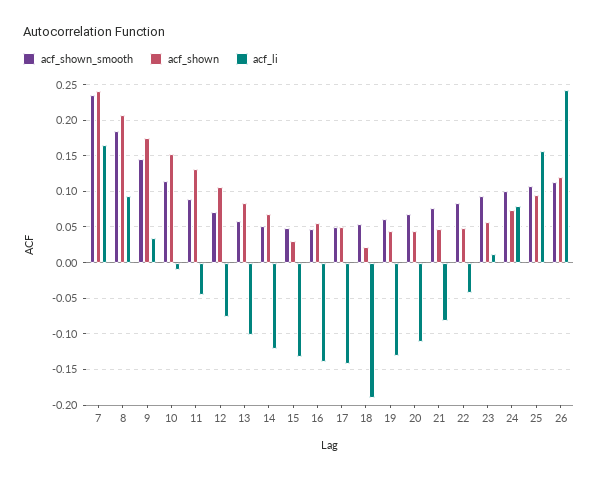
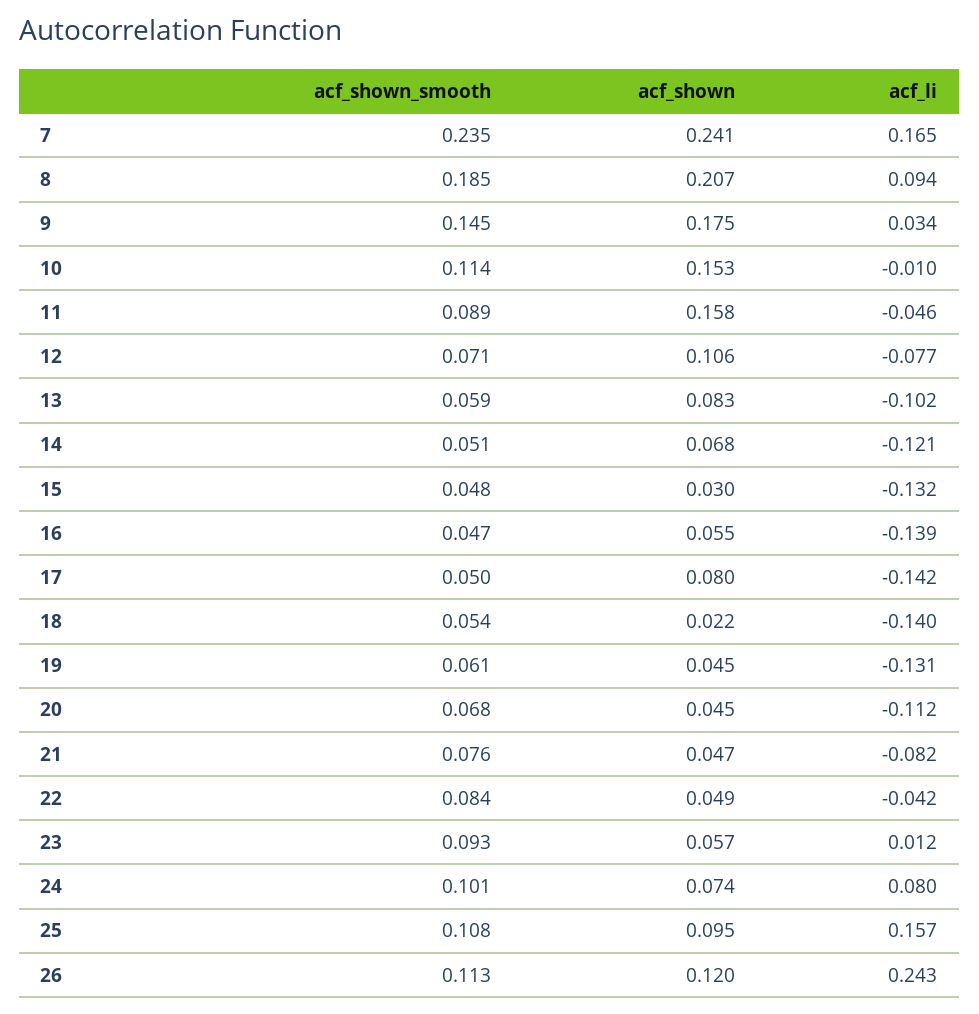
  {
    "acf_shown_smooth": {
      "7": 0.235,
      "8": 0.185,
      "9": 0.145,
      "10": 0.114,
      "11": 0.089,
      "12": 0.071,
      "13": 0.059,
      "14": 0.051,
      "15": 0.048,
      "16": 0.047,
      "17": 0.05,
      "18": 0.054,
      "19": 0.061,
      "20": 0.068,
      "21": 0.076,
      "22": 0.084,
      "23": 0.093,
      "24": 0.101,
      "25": 0.108,
      "26": 0.113
    },
    "acf_shown": {
      "7": 0.241,
      "8": 0.207,
      "9": 0.175,
      "10": 0.153,
-     "11": 0.13,
+     "11": 0.158,
      "12": 0.106,
      "13": 0.083,
      "14": 0.068,
      "15": 0.03,
      "16": 0.055,
-     "17": 0.05,
+     "17": 0.08,
      "18": 0.022,
      "19": 0.045,
      "20": 0.045,
      "21": 0.047,
      "22": 0.049,
      "23": 0.057,
      "24": 0.074,
      "25": 0.095,
      "26": 0.12
    },
    "acf_li": {
      "7": 0.165,
      "8": 0.094,
      "9": 0.034,
      "10": -0.01,
      "11": -0.046,
      "12": -0.077,
      "13": -0.102,
      "14": -0.121,
      "15": -0.132,
      "16": -0.139,
      "17": -0.142,
-     "18": -0.19,
+     "18": -0.14,
      "19": -0.131,
      "20": -0.112,
      "21": -0.082,
      "22": -0.042,
      "23": 0.012,
      "24": 0.08,
      "25": 0.157,
      "26": 0.243
    }
  }

